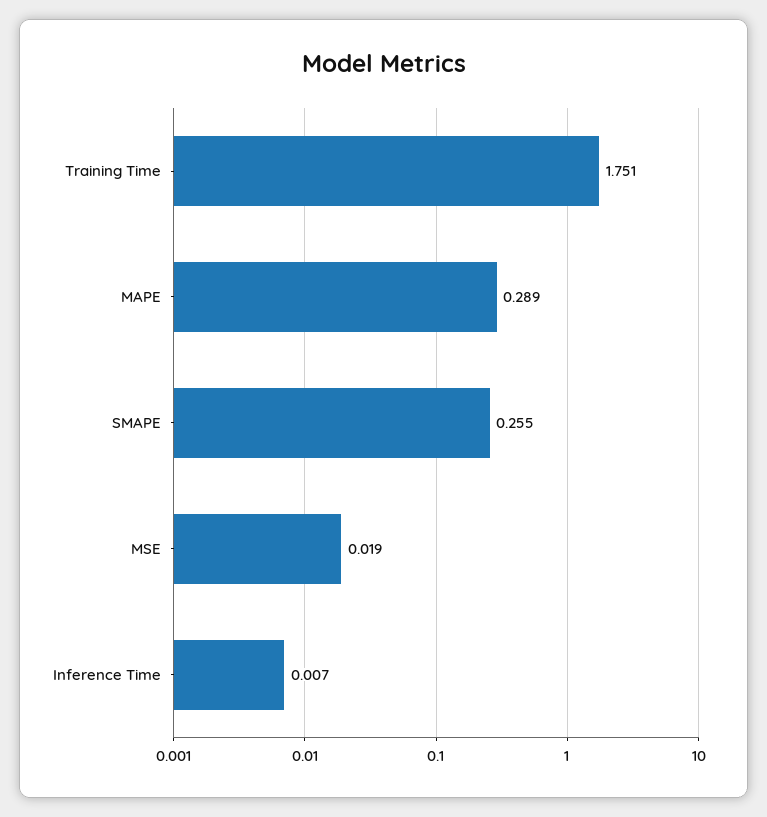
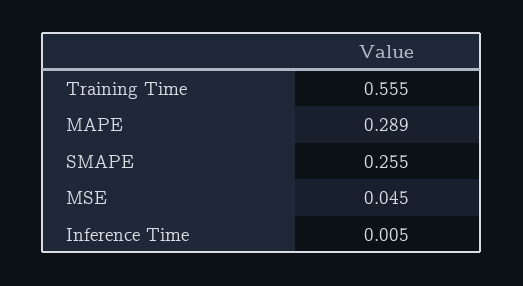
  {
-   "Training Time": 1.751,
+   "Training Time": 0.555,
    "MAPE": 0.289,
    "SMAPE": 0.255,
-   "MSE": 0.019,
+   "MSE": 0.045,
-   "Inference Time": 0.007
+   "Inference Time": 0.005
  }

